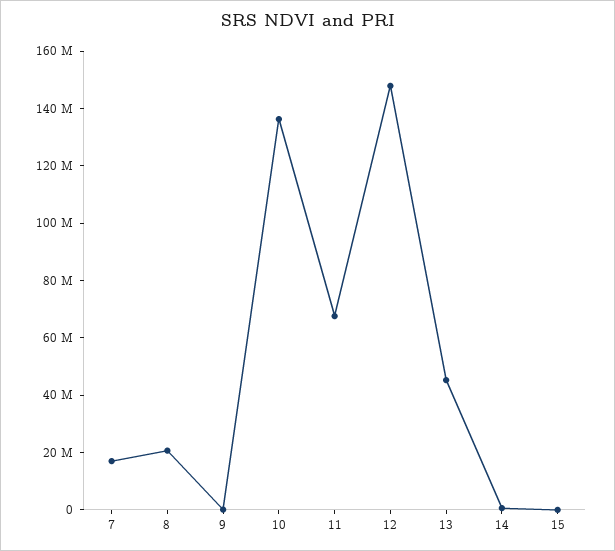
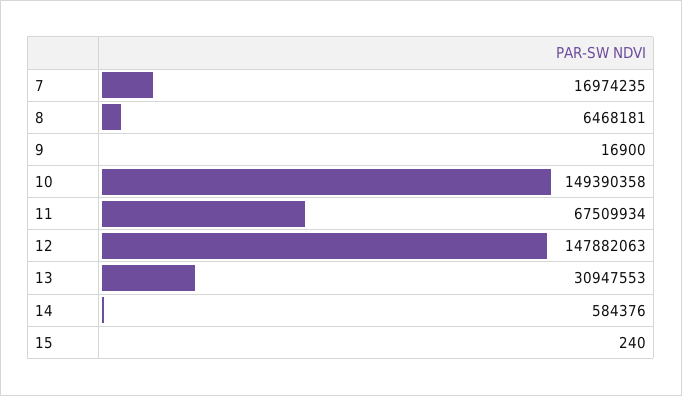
  {
    "7": 16974235,
-   "8": 20000000,
+   "8": 6468181,
    "9": 16900,
-   "10": 135000000,
+   "10": 149390358,
    "11": 67509934,
    "12": 147882063,
-   "13": 45000000,
+   "13": 30947553,
    "14": 584376,
    "15": 240
  }

